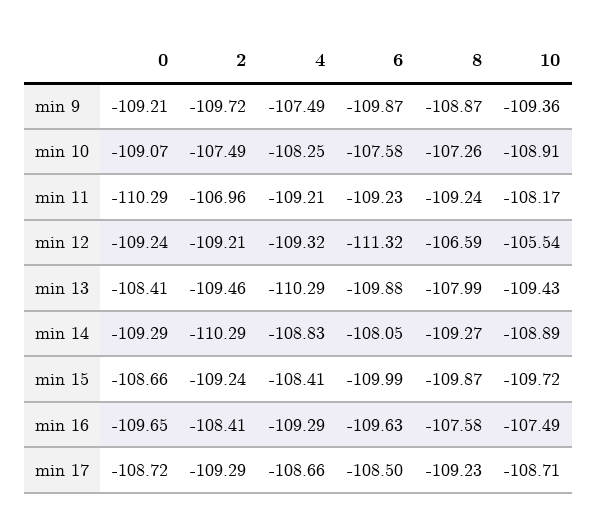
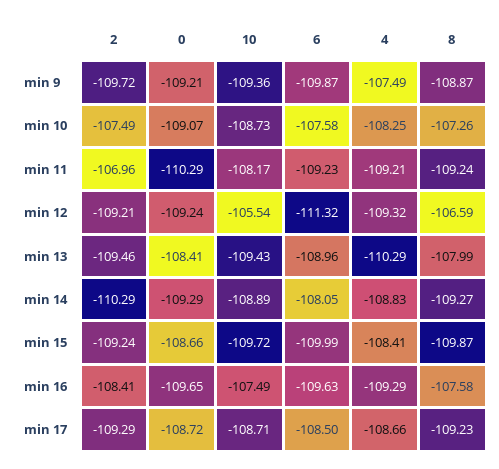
  {
    "0": {
      "min 9": -109.21,
      "min 10": -109.07,
      "min 11": -110.29,
      "min 12": -109.24,
      "min 13": -108.41,
      "min 14": -109.29,
      "min 15": -108.66,
      "min 16": -109.65,
      "min 17": -108.72
    },
    "2": {
      "min 9": -109.72,
      "min 10": -107.49,
      "min 11": -106.96,
      "min 12": -109.21,
      "min 13": -109.46,
      "min 14": -110.29,
      "min 15": -109.24,
      "min 16": -108.41,
      "min 17": -109.29
    },
    "4": {
      "min 9": -107.49,
      "min 10": -108.25,
      "min 11": -109.21,
      "min 12": -109.32,
      "min 13": -110.29,
      "min 14": -108.83,
      "min 15": -108.41,
      "min 16": -109.29,
      "min 17": -108.66
    },
    "6": {
      "min 9": -109.87,
      "min 10": -107.58,
      "min 11": -109.23,
      "min 12": -111.32,
-     "min 13": -109.88,
+     "min 13": -108.96,
      "min 14": -108.05,
      "min 15": -109.99,
      "min 16": -109.63,
      "min 17": -108.5
    },
    "8": {
      "min 9": -108.87,
      "min 10": -107.26,
      "min 11": -109.24,
      "min 12": -106.59,
      "min 13": -107.99,
      "min 14": -109.27,
      "min 15": -109.87,
      "min 16": -107.58,
      "min 17": -109.23
    },
    "10": {
      "min 9": -109.36,
-     "min 10": -108.91,
+     "min 10": -108.73,
      "min 11": -108.17,
      "min 12": -105.54,
      "min 13": -109.43,
      "min 14": -108.89,
      "min 15": -109.72,
      "min 16": -107.49,
      "min 17": -108.71
    }
  }

